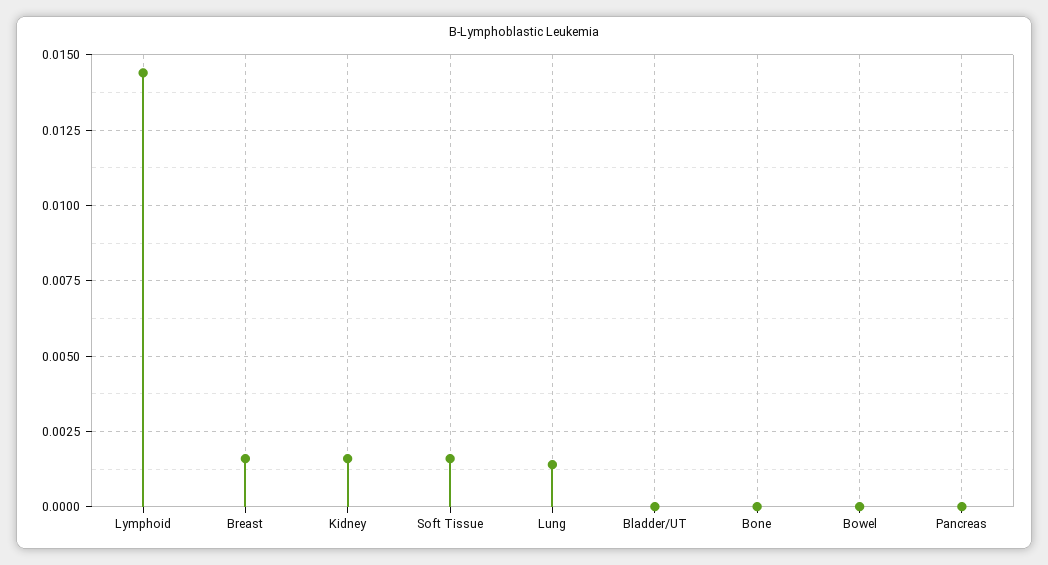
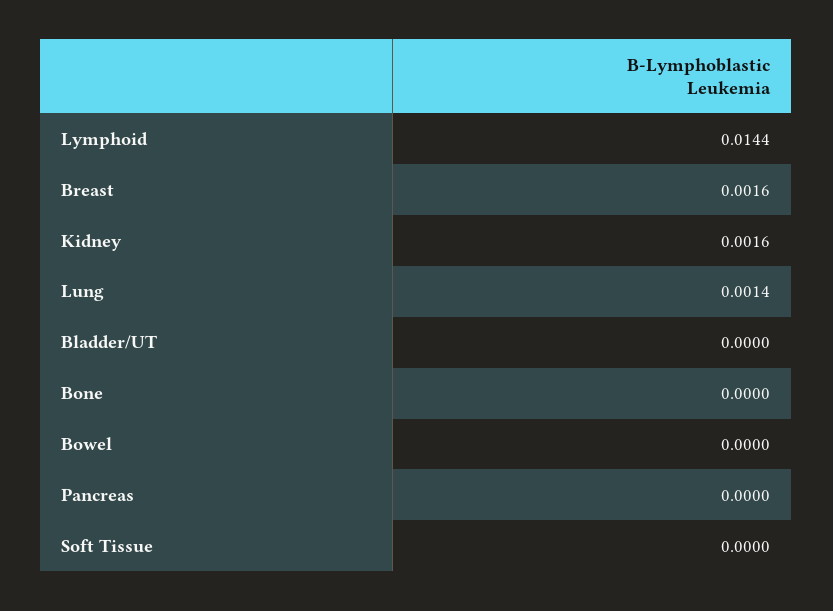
  {
    "Lymphoid": 0.0144,
    "Breast": 0.0016,
    "Kidney": 0.0016,
-   "Soft Tissue": 0.0015,
+   "Soft Tissue": 0,
    "Lung": 0.0014,
    "Bladder/UT": 0,
    "Bone": 0,
    "Bowel": 0,
    "Pancreas": 0
  }

